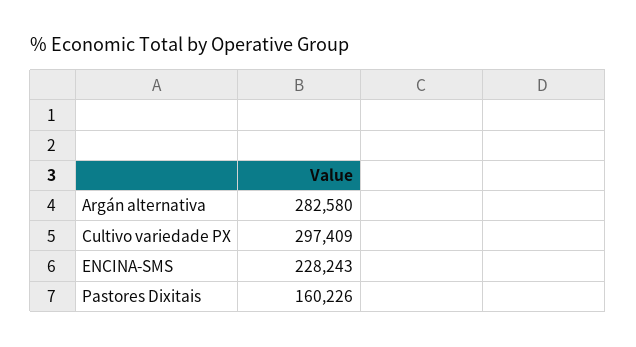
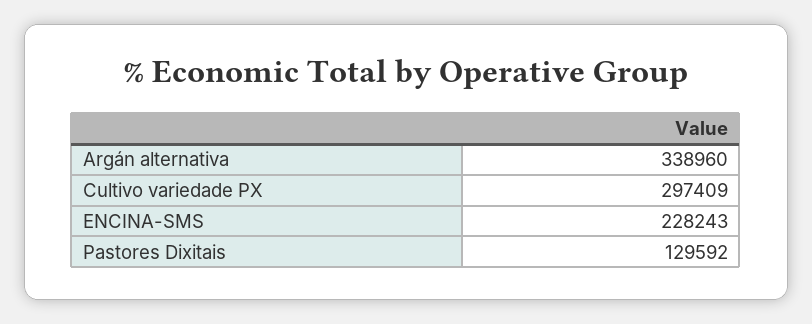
  {
-   "Argán alternativa": 282580,
+   "Argán alternativa": 338960,
    "Cultivo variedade PX": 297409,
    "ENCINA-SMS": 228243,
-   "Pastores Dixitais": 160226
+   "Pastores Dixitais": 129592
  }

